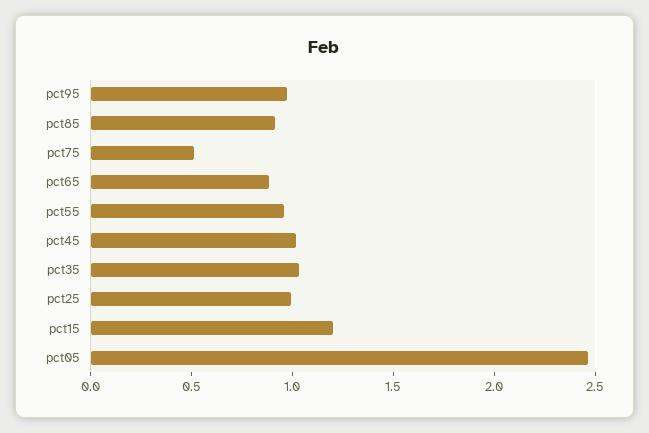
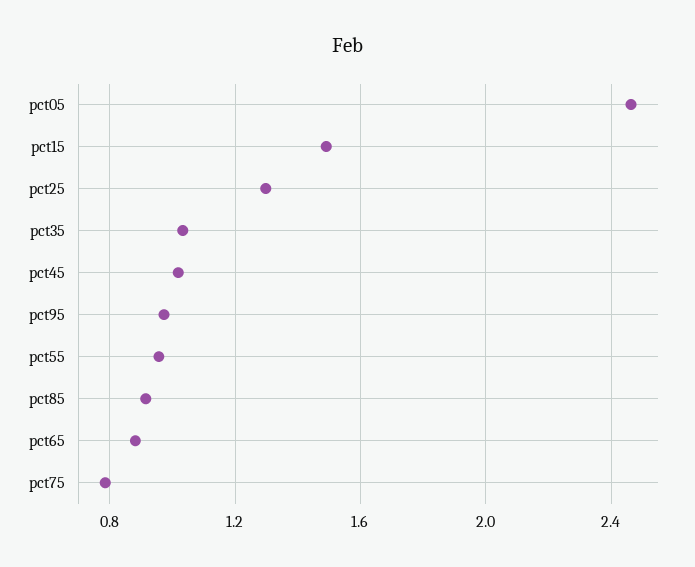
  {
    "pct95": 0.95,
    "pct85": 0.9,
-   "pct75": 0.5,
+   "pct75": 0.8,
    "pct65": 0.9,
    "pct55": 0.95,
    "pct45": 1,
    "pct35": 1.05,
-   "pct25": 1,
+   "pct25": 1.3,
-   "pct15": 1.2,
+   "pct15": 1.5,
    "pct05": 2.45
  }

